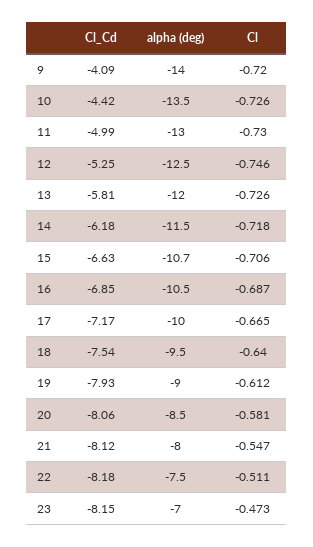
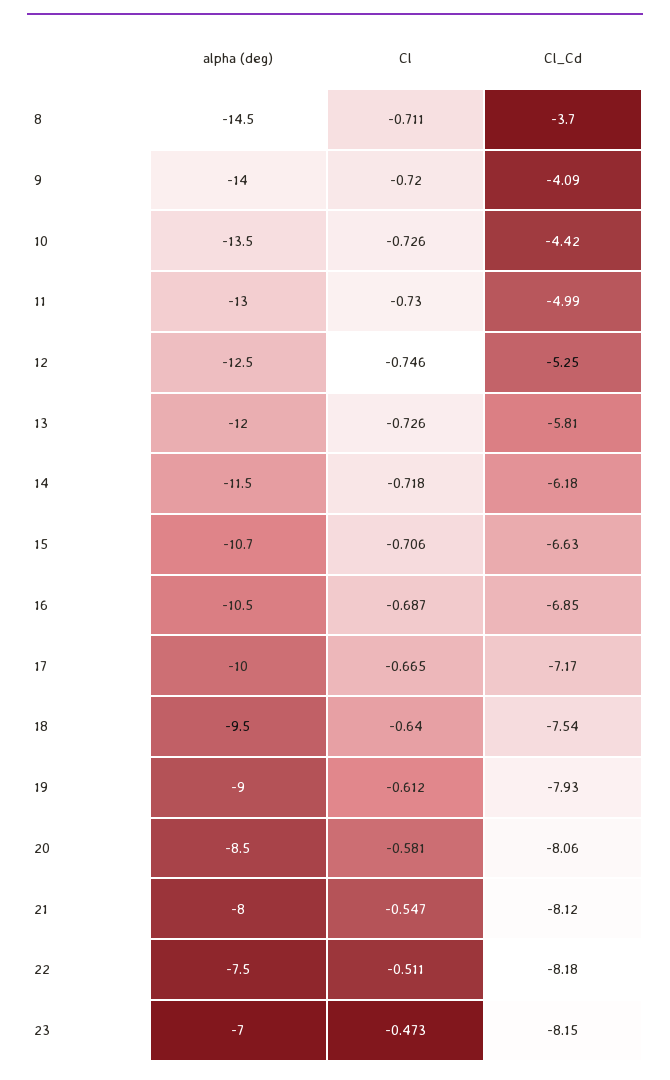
  {
    "Cl_Cd": {
      "9": -4.09,
      "10": -4.42,
      "11": -4.99,
      "12": -5.25,
      "13": -5.81,
      "14": -6.18,
      "15": -6.63,
      "16": -6.85,
      "17": -7.17,
      "18": -7.54,
      "19": -7.93,
      "20": -8.06,
      "21": -8.12,
      "22": -8.18,
-     "23": -8.15
+     "23": -8.15,
+     "8": -3.7
    },
    "alpha (deg)": {
      "9": -14,
      "10": -13.5,
      "11": -13,
      "12": -12.5,
      "13": -12,
      "14": -11.5,
      "15": -10.7,
      "16": -10.5,
      "17": -10,
      "18": -9.5,
      "19": -9,
      "20": -8.5,
      "21": -8,
      "22": -7.5,
-     "23": -7
+     "23": -7,
+     "8": -14.5
    },
    "Cl": {
      "9": -0.72,
      "10": -0.726,
      "11": -0.73,
      "12": -0.746,
      "13": -0.726,
      "14": -0.718,
      "15": -0.706,
      "16": -0.687,
      "17": -0.665,
      "18": -0.64,
      "19": -0.612,
      "20": -0.581,
      "21": -0.547,
      "22": -0.511,
-     "23": -0.473
+     "23": -0.473,
+     "8": -0.711
    }
  }

